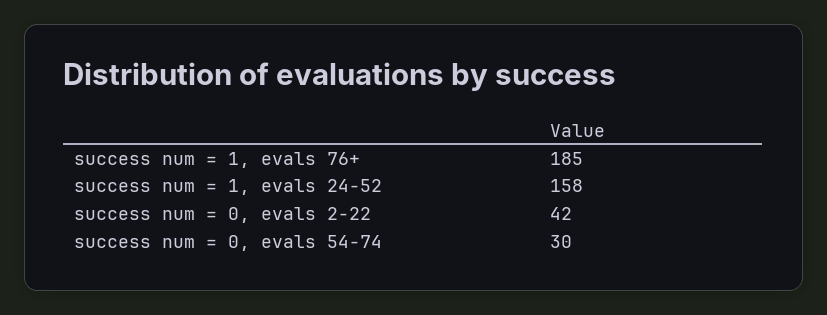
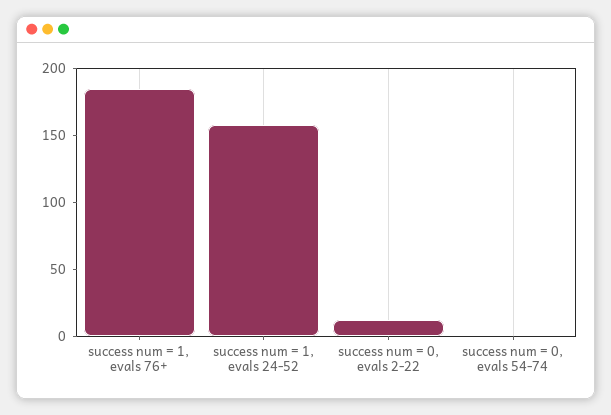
  {
    "success num = 1, evals 76+": 185,
    "success num = 1, evals 24-52": 158,
-   "success num = 0, evals 2-22": 42,
+   "success num = 0, evals 2-22": 10,
-   "success num = 0, evals 54-74": 30
+   "success num = 0, evals 54-74": 0
  }

